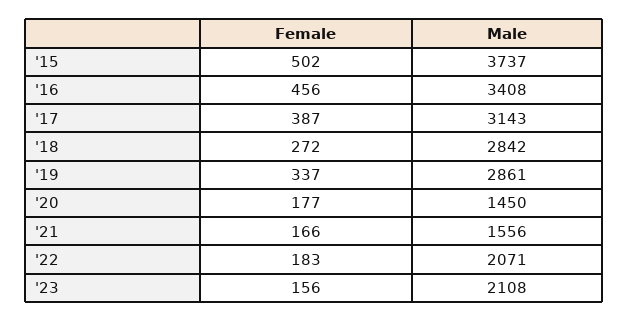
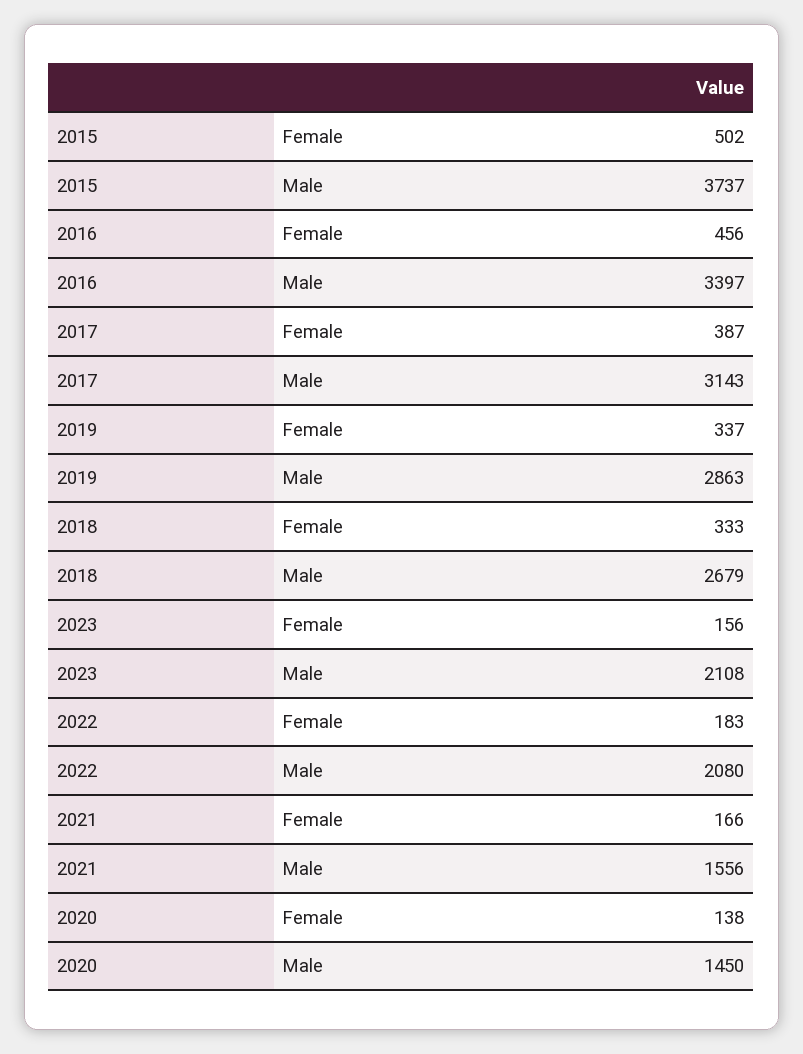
  {
    "Female": {
      "'15": 502,
      "'16": 456,
      "'17": 387,
-     "'18": 272,
+     "'18": 333,
      "'19": 337,
-     "'20": 177,
+     "'20": 138,
      "'21": 166,
      "'22": 183,
      "'23": 156
    },
    "Male": {
      "'15": 3737,
-     "'16": 3408,
+     "'16": 3397,
      "'17": 3143,
-     "'18": 2842,
+     "'18": 2679,
-     "'19": 2861,
+     "'19": 2863,
      "'20": 1450,
      "'21": 1556,
-     "'22": 2071,
+     "'22": 2080,
      "'23": 2108
    }
  }

